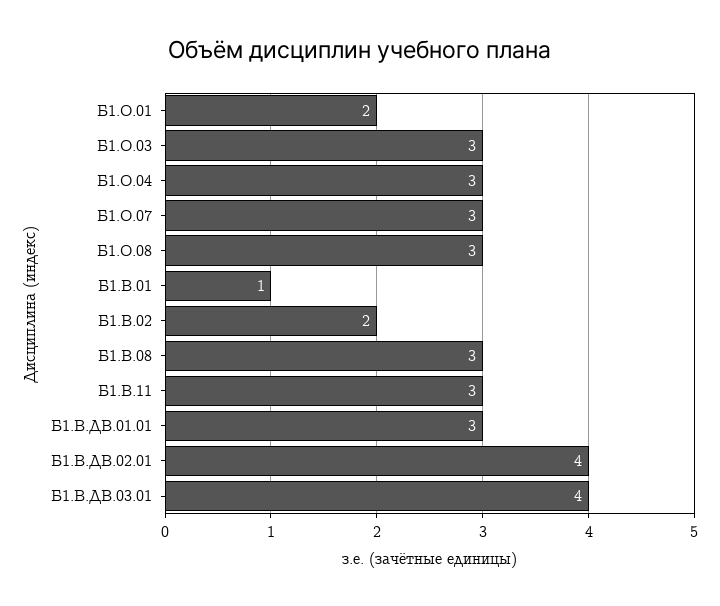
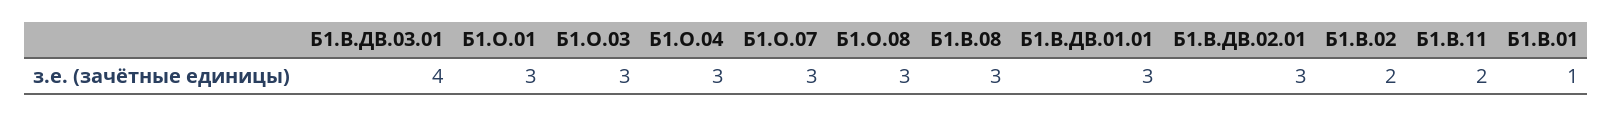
  {
-   "Б1.О.01": 2,
+   "Б1.О.01": 3,
    "Б1.О.03": 3,
    "Б1.О.04": 3,
    "Б1.О.07": 3,
    "Б1.О.08": 3,
    "Б1.В.01": 1,
    "Б1.В.02": 2,
    "Б1.В.08": 3,
-   "Б1.В.11": 3,
+   "Б1.В.11": 2,
    "Б1.В.ДВ.01.01": 3,
-   "Б1.В.ДВ.02.01": 4,
+   "Б1.В.ДВ.02.01": 3,
    "Б1.В.ДВ.03.01": 4
  }

